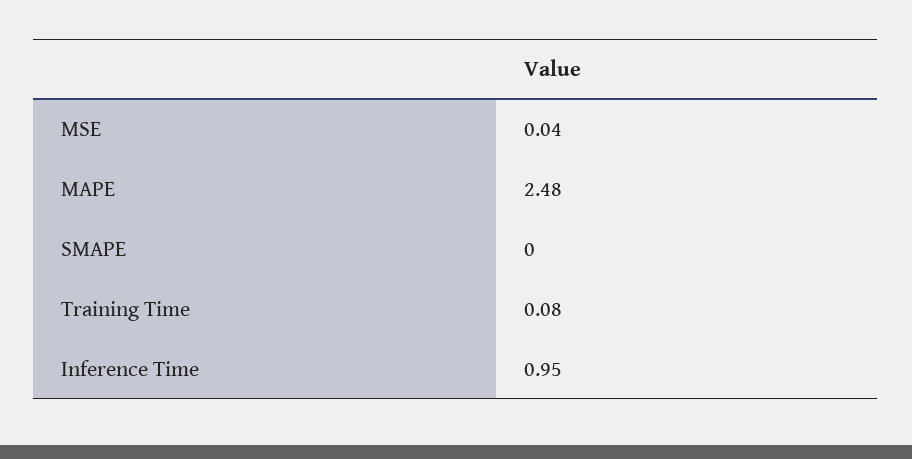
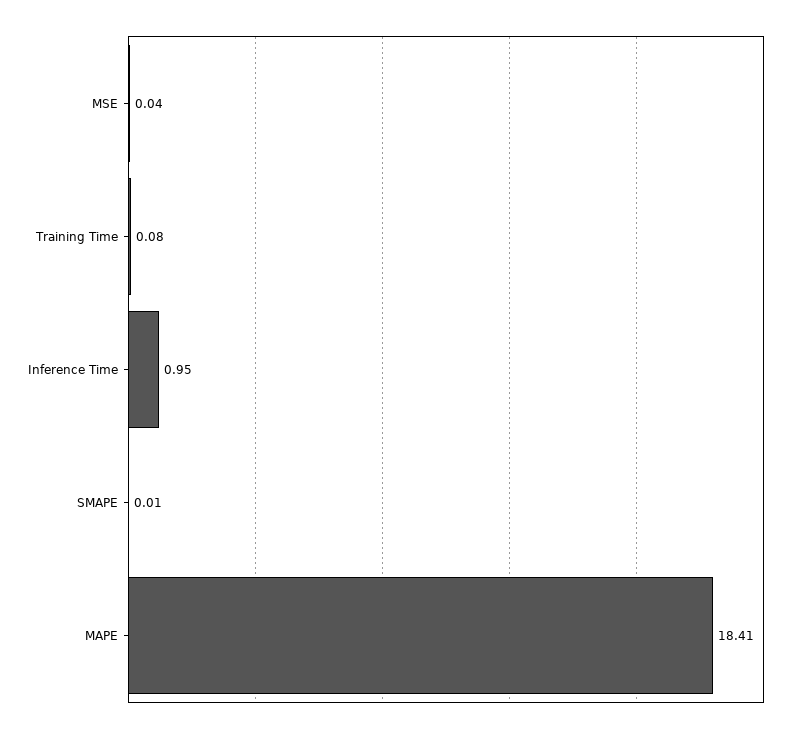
  {
    "MSE": 0.04,
-   "MAPE": 2.48,
+   "MAPE": 18.41,
-   "SMAPE": 0,
+   "SMAPE": 0.01,
    "Training Time": 0.08,
    "Inference Time": 0.95
  }

